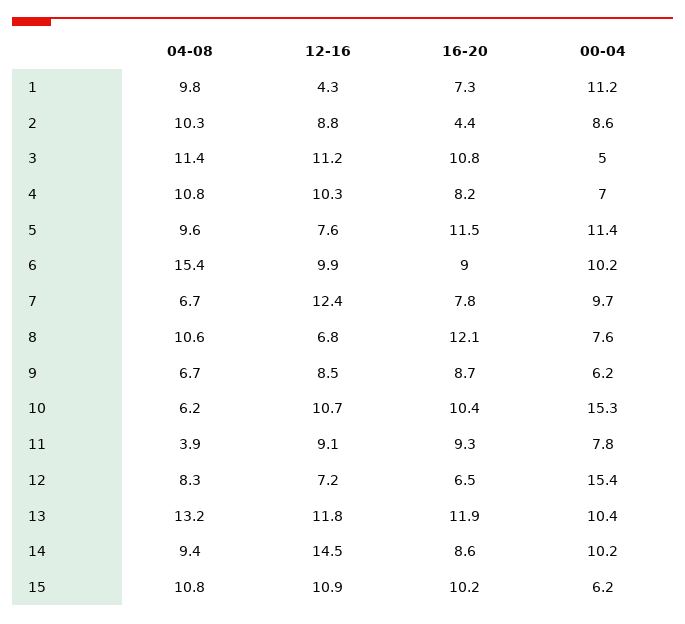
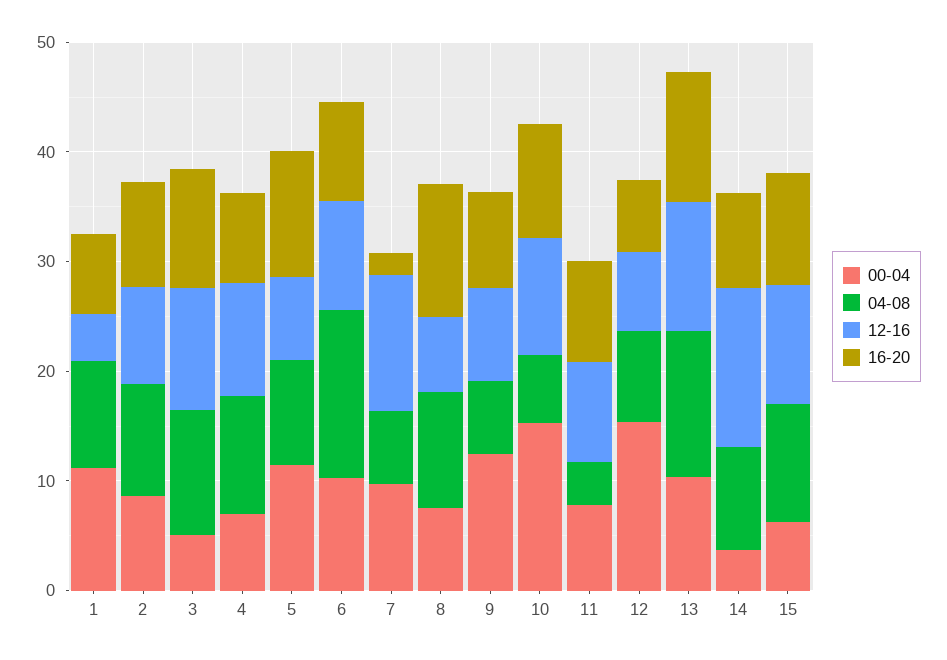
  {
    "04-08": {
      "1": 9.8,
      "2": 10.3,
      "3": 11.4,
      "4": 10.8,
      "5": 9.6,
      "6": 15.4,
      "7": 6.7,
      "8": 10.6,
      "9": 6.7,
      "10": 6.2,
      "11": 3.9,
      "12": 8.3,
      "13": 13.2,
      "14": 9.4,
      "15": 10.8
    },
    "12-16": {
      "1": 4.3,
      "2": 8.8,
      "3": 11.2,
      "4": 10.3,
      "5": 7.6,
      "6": 9.9,
      "7": 12.4,
      "8": 6.8,
      "9": 8.5,
      "10": 10.7,
      "11": 9.1,
      "12": 7.2,
      "13": 11.8,
      "14": 14.5,
      "15": 10.9
    },
    "16-20": {
      "1": 7.3,
-     "2": 4.4,
+     "2": 10,
      "3": 10.8,
      "4": 8.2,
      "5": 11.5,
      "6": 9,
-     "7": 7.8,
+     "7": 2,
      "8": 12.1,
      "9": 8.7,
      "10": 10.4,
      "11": 9.3,
      "12": 6.5,
      "13": 11.9,
      "14": 8.6,
      "15": 10.2
    },
    "00-04": {
      "1": 11.2,
      "2": 8.6,
      "3": 5,
      "4": 7,
      "5": 11.4,
      "6": 10.2,
      "7": 9.7,
      "8": 7.6,
-     "9": 6.2,
+     "9": 12,
      "10": 15.3,
      "11": 7.8,
      "12": 15.4,
      "13": 10.4,
-     "14": 10.2,
+     "14": 4,
      "15": 6.2
    }
  }

